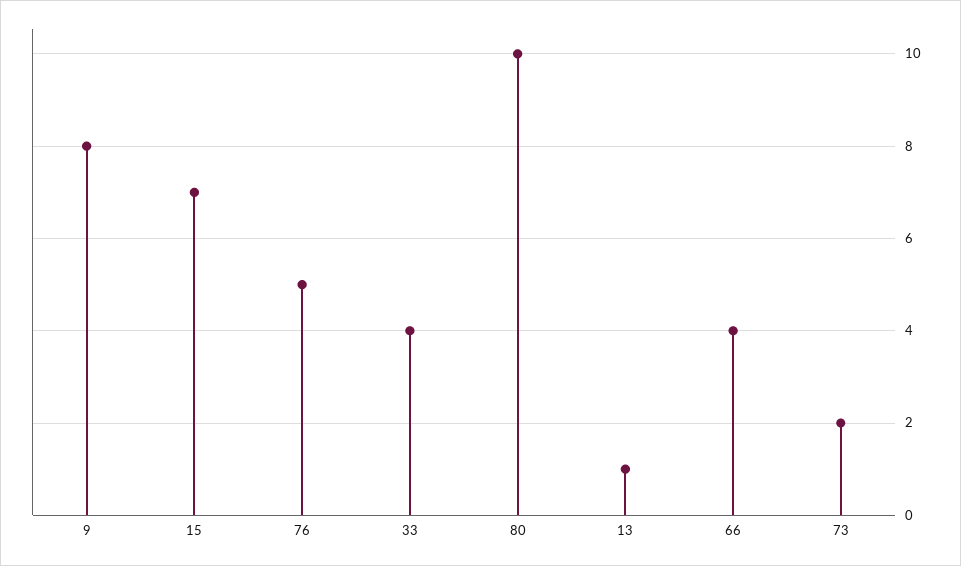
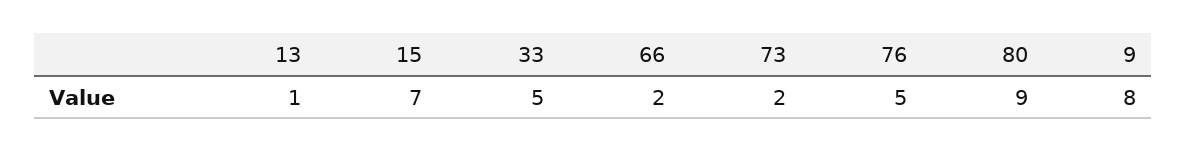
  {
    "9": 8,
    "15": 7,
    "76": 5,
-   "33": 4,
+   "33": 5,
-   "80": 10,
+   "80": 9,
    "13": 1,
-   "66": 4,
+   "66": 2,
    "73": 2
  }

